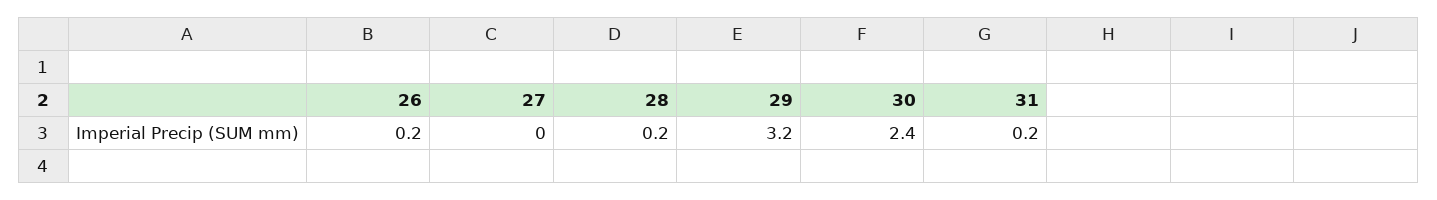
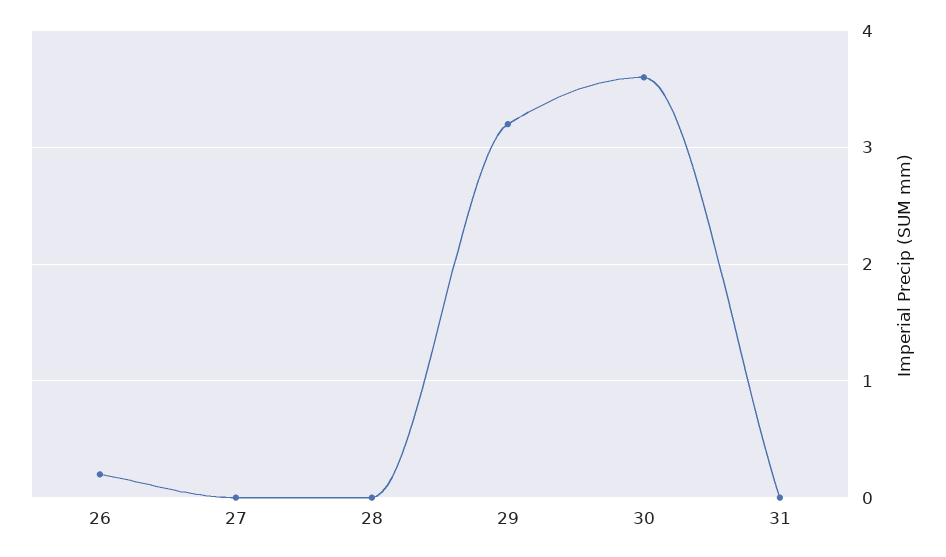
  {
    "26": 0.2,
    "27": 0,
-   "28": 0.2,
+   "28": 0,
    "29": 3.2,
-   "30": 2.4,
+   "30": 3.6,
-   "31": 0.2
+   "31": 0
  }

